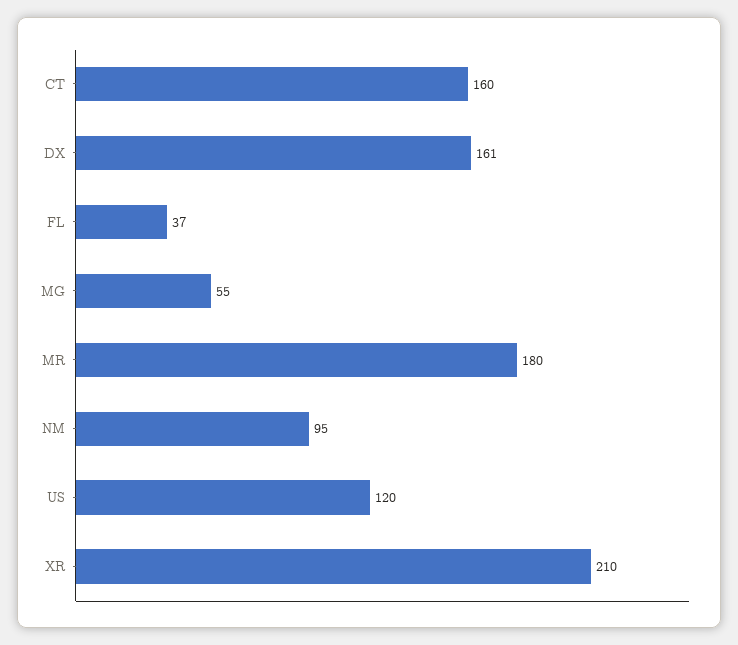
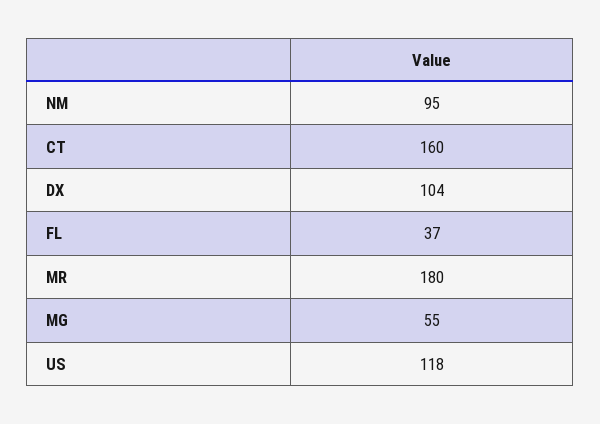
  {
    "CT": 160,
-   "DX": 161,
+   "DX": 104,
    "FL": 37,
    "MG": 55,
    "MR": 180,
    "NM": 95,
-   "US": 120,
+   "US": 118
-   "XR": 210
  }

